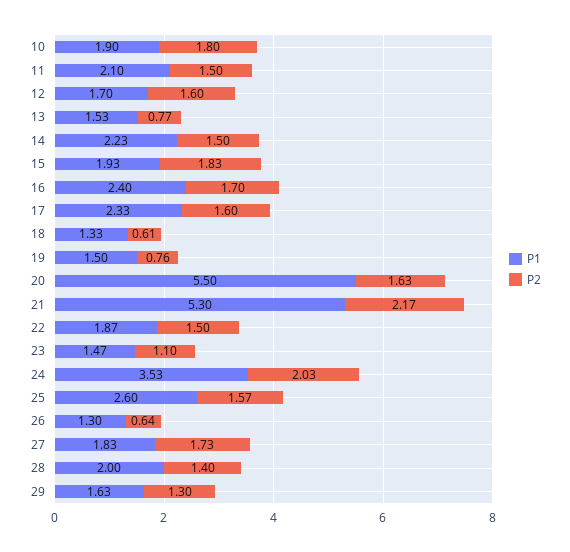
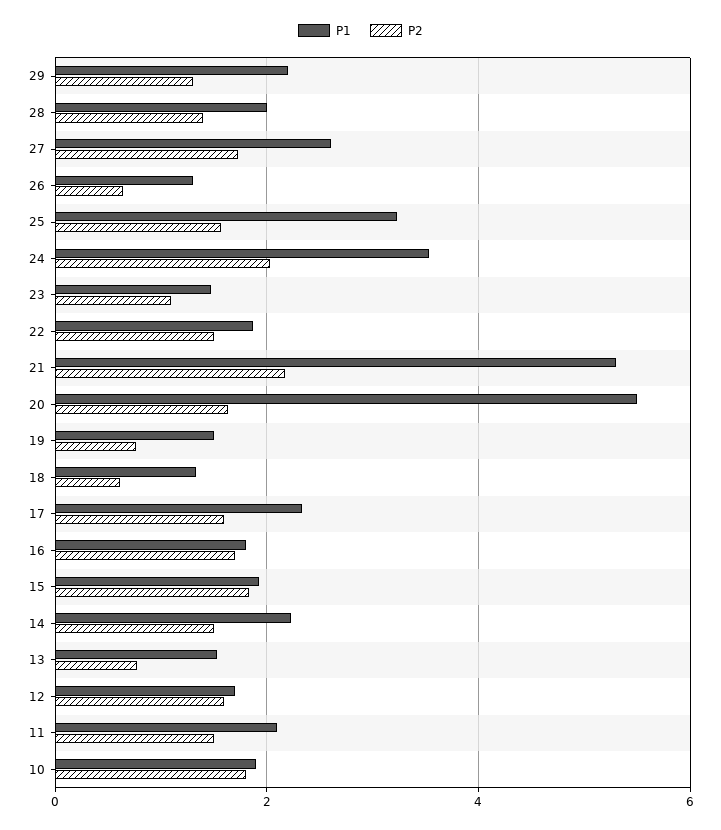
  {
    "P1": {
      "10": 1.9,
      "11": 2.1,
      "12": 1.7,
      "13": 1.53,
      "14": 2.23,
      "15": 1.93,
-     "16": 2.4,
+     "16": 1.8,
      "17": 2.33,
      "18": 1.33,
      "19": 1.5,
      "20": 5.5,
      "21": 5.3,
      "22": 1.87,
      "23": 1.47,
      "24": 3.53,
-     "25": 2.6,
+     "25": 3.2,
      "26": 1.3,
-     "27": 1.83,
+     "27": 2.6,
      "28": 2,
-     "29": 1.63
+     "29": 2.2
    },
    "P2": {
      "10": 1.8,
      "11": 1.5,
      "12": 1.6,
      "13": 0.77,
      "14": 1.5,
      "15": 1.83,
      "16": 1.7,
      "17": 1.6,
      "18": 0.61,
      "19": 0.76,
      "20": 1.63,
      "21": 2.17,
      "22": 1.5,
      "23": 1.1,
      "24": 2.03,
      "25": 1.57,
      "26": 0.64,
      "27": 1.73,
      "28": 1.4,
      "29": 1.3
    }
  }

